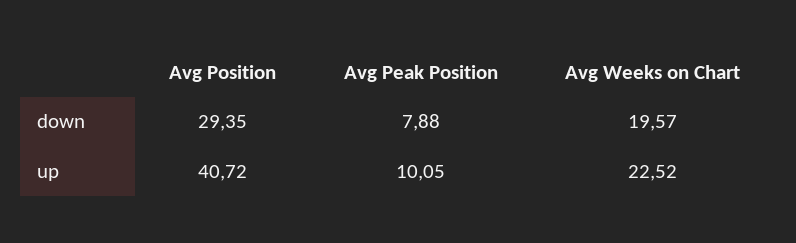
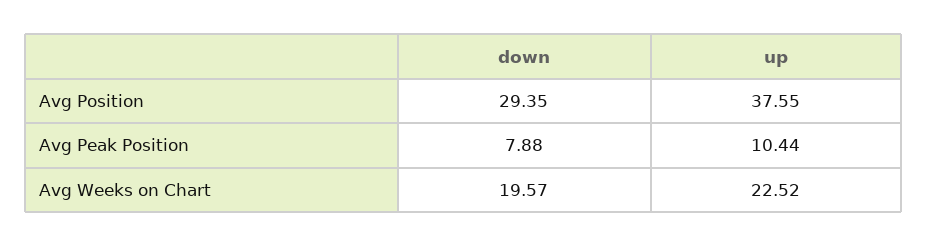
  {
    "Avg Position": {
      "down": 29.35,
-     "up": 40.72
+     "up": 37.55
    },
    "Avg Peak Position": {
      "down": 7.88,
-     "up": 10.05
+     "up": 10.44
    },
    "Avg Weeks on Chart": {
      "down": 19.57,
      "up": 22.52
    }
  }

